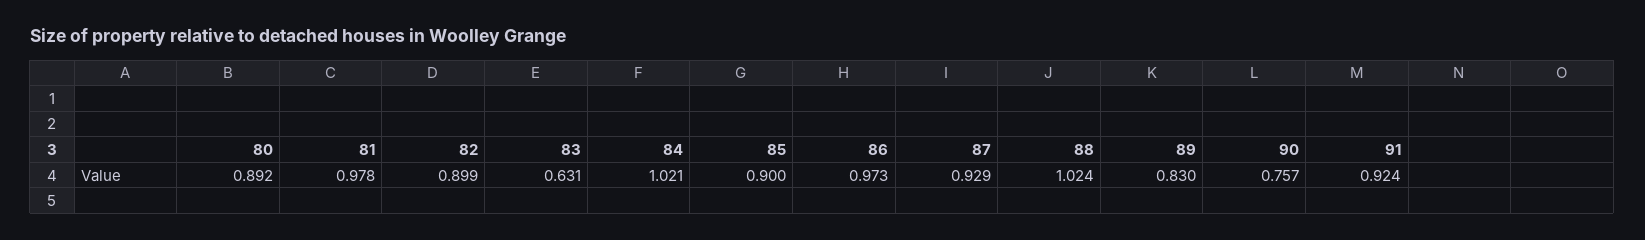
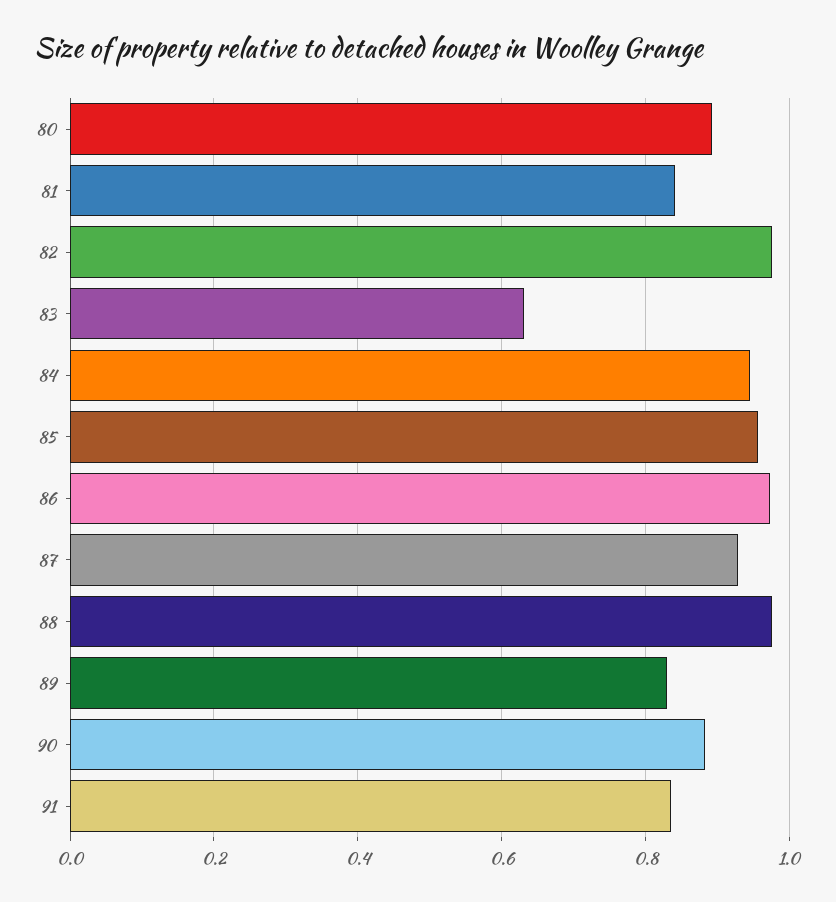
  {
    "80": 0.892,
-   "81": 0.978,
+   "81": 0.84,
-   "82": 0.899,
+   "82": 0.98,
    "83": 0.631,
-   "84": 1.021,
+   "84": 0.94,
-   "85": 0.9,
+   "85": 0.96,
    "86": 0.973,
    "87": 0.929,
-   "88": 1.024,
+   "88": 0.98,
    "89": 0.83,
-   "90": 0.757,
+   "90": 0.88,
-   "91": 0.924
+   "91": 0.84
  }

